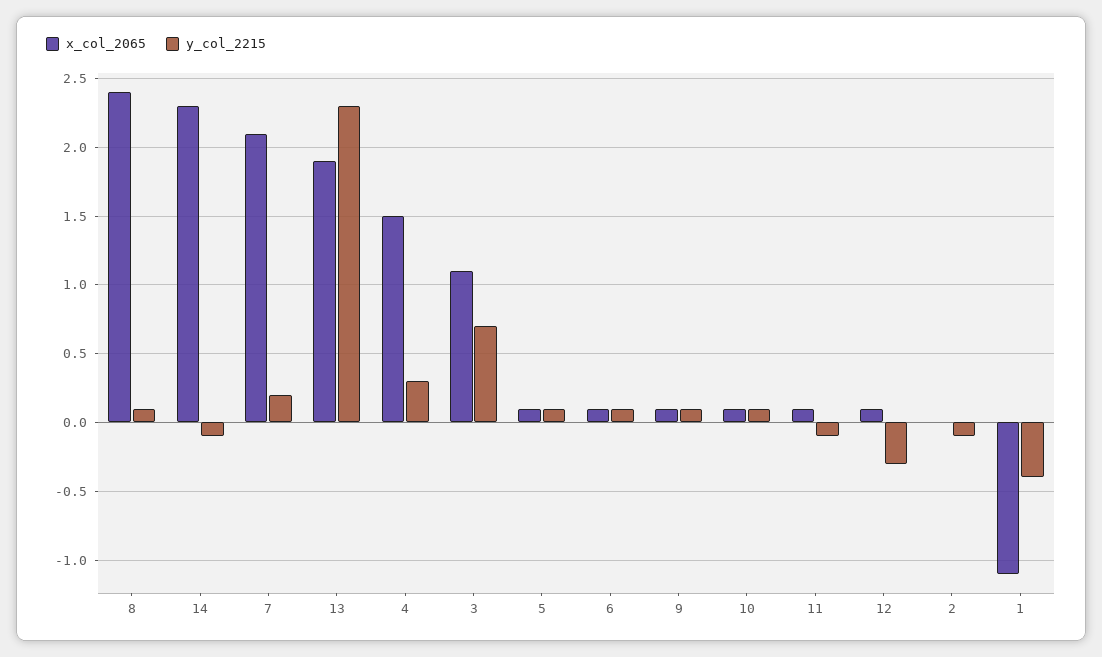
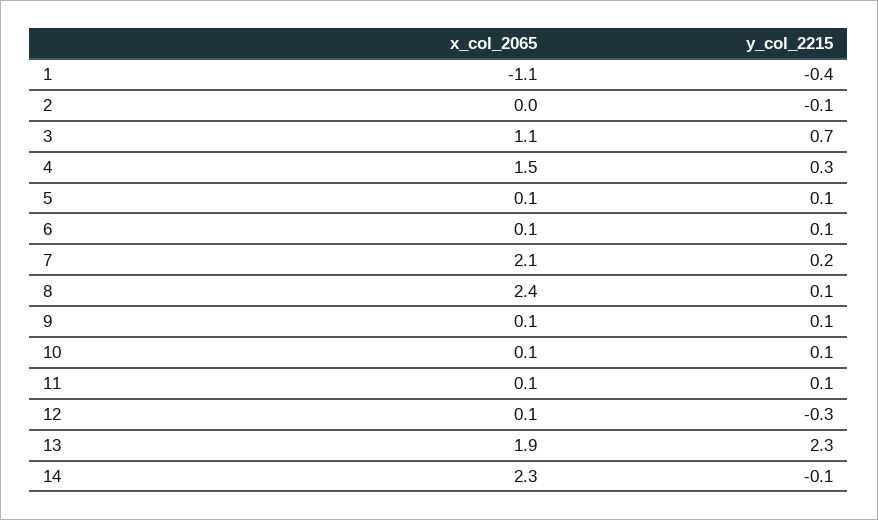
  {
    "x_col_2065": {
      "8": 2.4,
      "14": 2.3,
      "7": 2.1,
      "13": 1.9,
      "4": 1.5,
      "3": 1.1,
      "5": 0.1,
      "6": 0.1,
      "9": 0.1,
      "10": 0.1,
      "11": 0.1,
      "12": 0.1,
      "2": 0,
      "1": -1.1
    },
    "y_col_2215": {
      "8": 0.1,
      "14": -0.1,
      "7": 0.2,
      "13": 2.3,
      "4": 0.3,
      "3": 0.7,
      "5": 0.1,
      "6": 0.1,
      "9": 0.1,
      "10": 0.1,
-     "11": -0.1,
+     "11": 0.1,
      "12": -0.3,
      "2": -0.1,
      "1": -0.4
    }
  }

